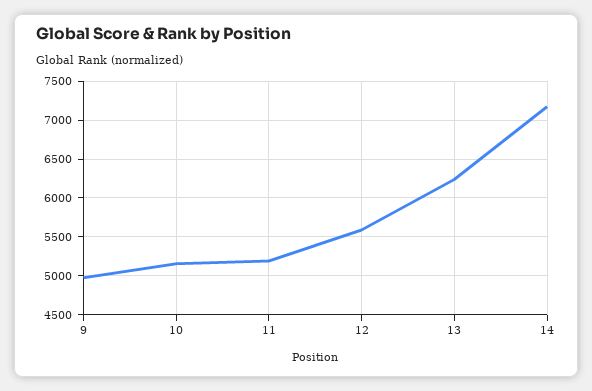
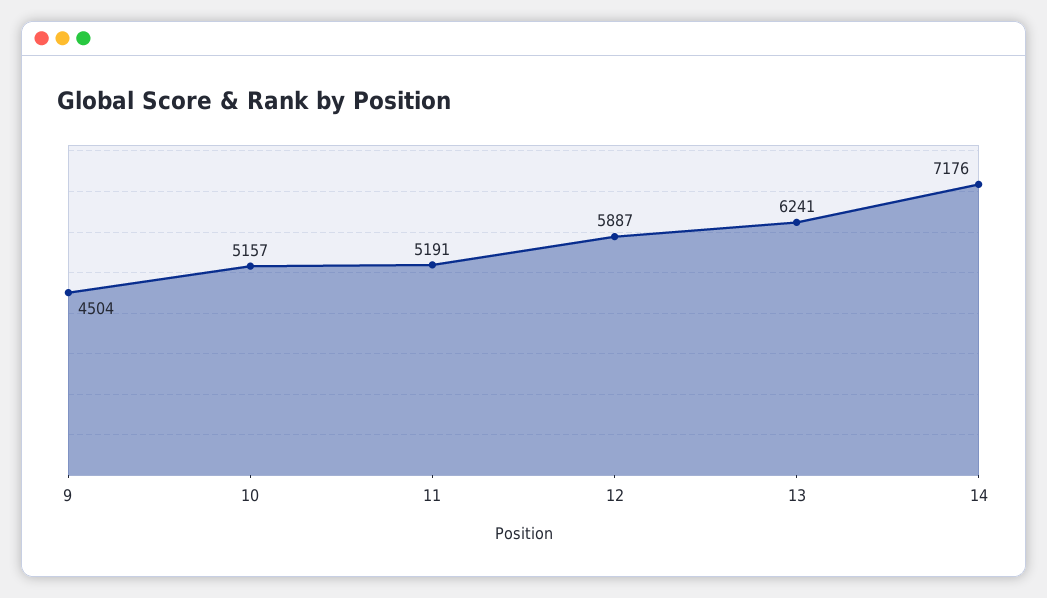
  {
-   "9": 5000,
+   "9": 4504,
    "10": 5157,
    "11": 5191,
-   "12": 5600,
+   "12": 5887,
    "13": 6241,
    "14": 7176
  }

